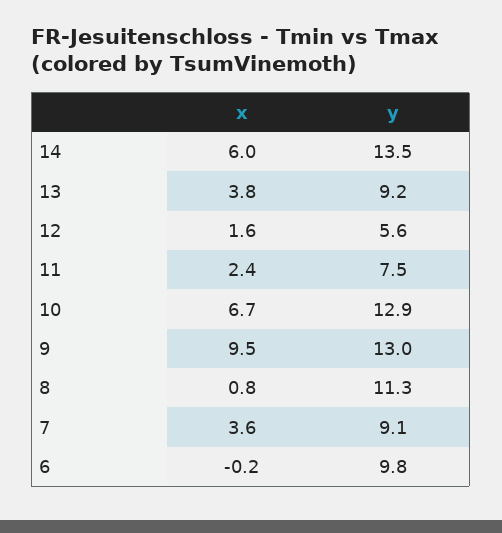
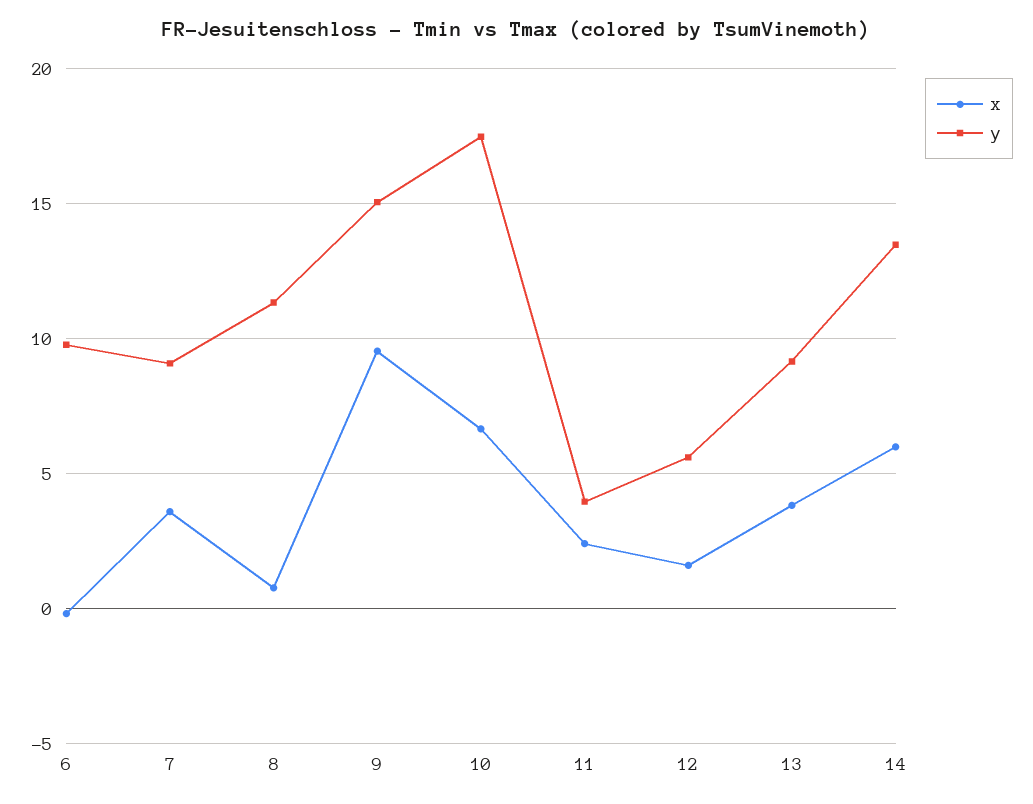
  {
    "x": {
      "14": 6,
      "13": 3.8,
      "12": 1.6,
      "11": 2.4,
      "10": 6.7,
      "9": 9.5,
      "8": 0.8,
      "7": 3.6,
      "6": -0.2
    },
    "y": {
      "14": 13.5,
      "13": 9.2,
      "12": 5.6,
-     "11": 7.5,
+     "11": 4,
-     "10": 12.9,
+     "10": 17.5,
-     "9": 13,
+     "9": 15,
      "8": 11.3,
      "7": 9.1,
      "6": 9.8
    }
  }

